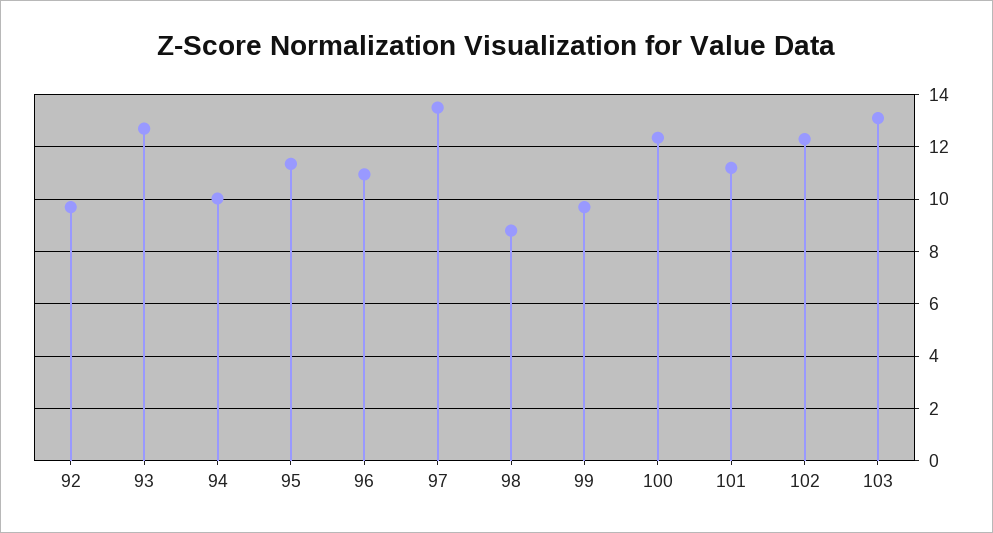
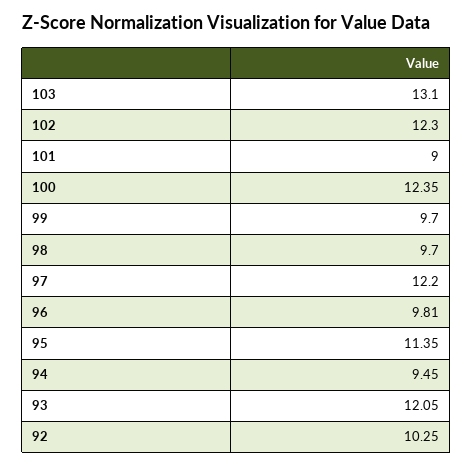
  {
-   "92": 9.75,
+   "92": 10.25,
-   "93": 12.75,
+   "93": 12.05,
-   "94": 10,
+   "94": 9.45,
    "95": 11.35,
-   "96": 11,
+   "96": 9.81,
-   "97": 13.5,
+   "97": 12.2,
-   "98": 8.75,
+   "98": 9.7,
    "99": 9.7,
    "100": 12.35,
-   "101": 11.25,
+   "101": 9,
    "102": 12.3,
    "103": 13.1
  }

